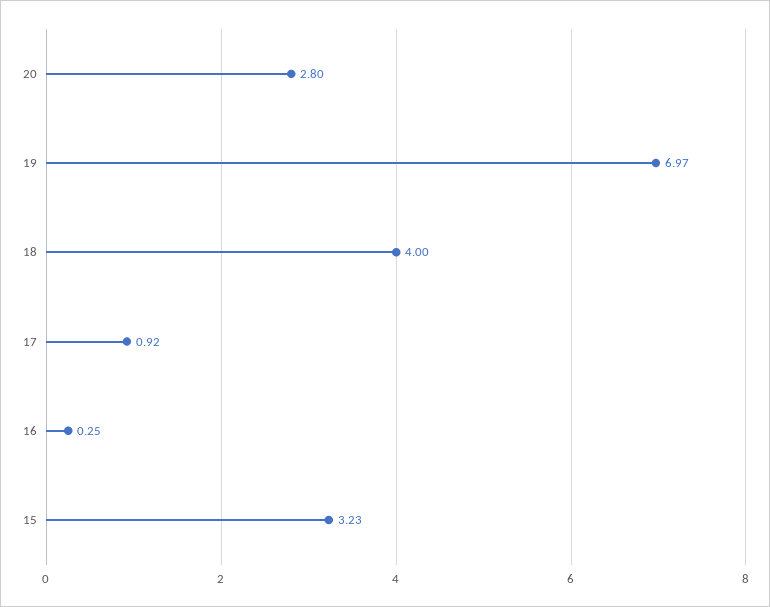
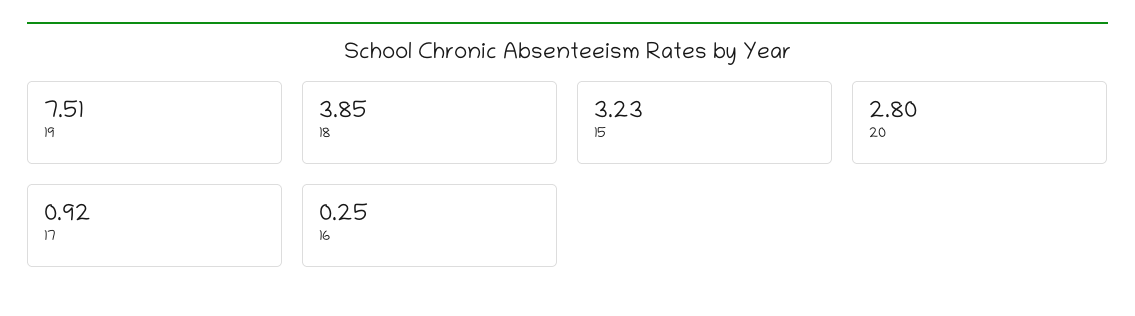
  {
    "20": 2.8,
-   "19": 6.97,
+   "19": 7.51,
-   "18": 4,
+   "18": 3.85,
    "17": 0.92,
    "16": 0.25,
    "15": 3.23
  }

